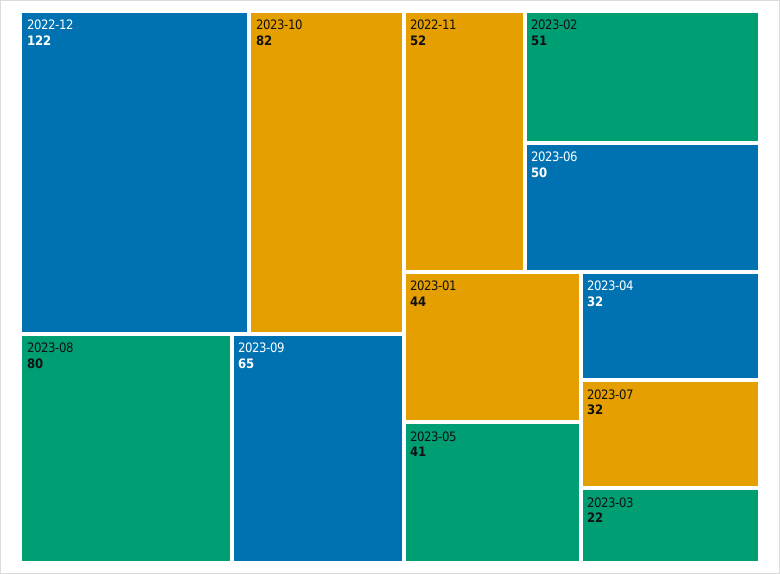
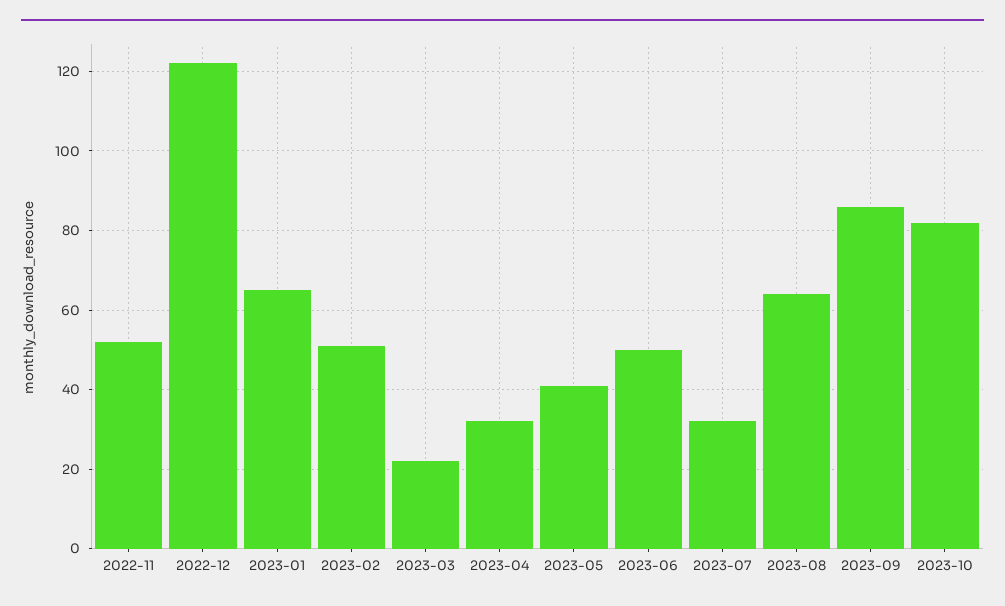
  {
    "2022-12": 122,
    "2023-10": 82,
-   "2023-08": 80,
+   "2023-08": 65,
-   "2023-09": 65,
+   "2023-09": 85,
    "2022-11": 52,
    "2023-02": 51,
    "2023-06": 50,
-   "2023-01": 44,
+   "2023-01": 65,
    "2023-05": 41,
    "2023-04": 32,
    "2023-07": 32,
    "2023-03": 22
  }

